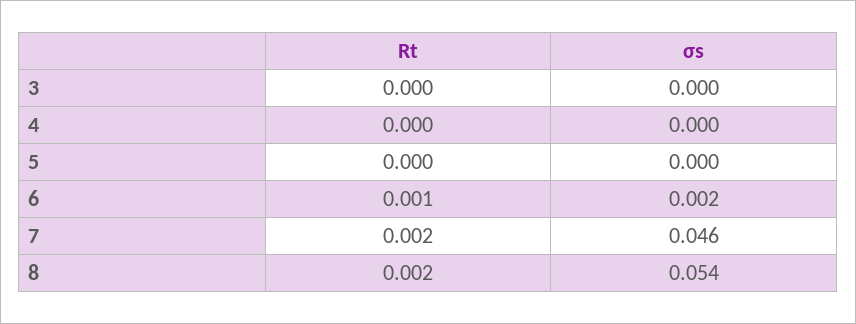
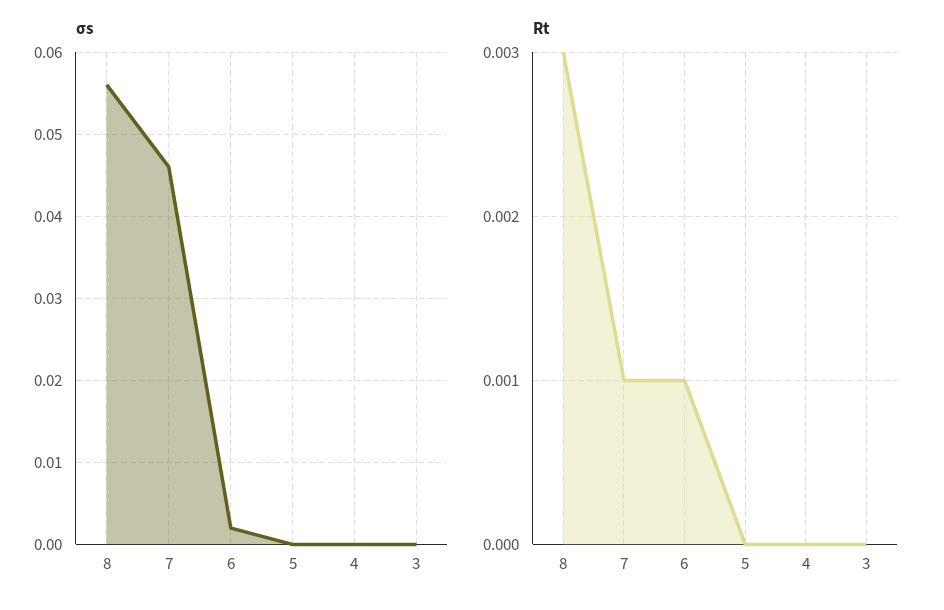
  {
    "Rt": {
      "3": 0,
      "4": 0,
      "5": 0,
      "6": 0.001,
-     "7": 0.002,
+     "7": 0.001,
-     "8": 0.002
+     "8": 0.003
    },
    "σs": {
      "3": 0,
      "4": 0,
      "5": 0,
      "6": 0.002,
      "7": 0.046,
-     "8": 0.054
+     "8": 0.056
    }
  }

